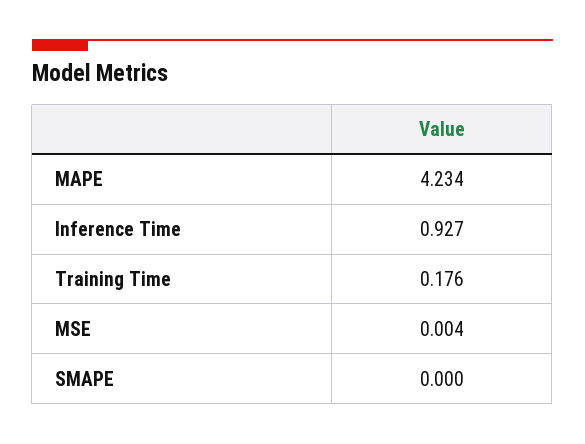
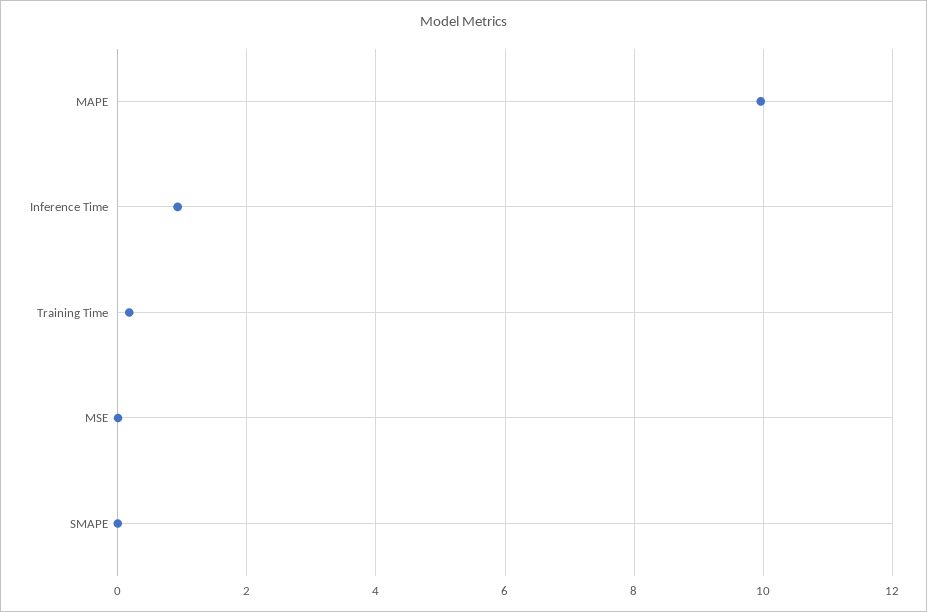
  {
-   "MAPE": 4.234,
+   "MAPE": 10,
    "Inference Time": 0.927,
    "Training Time": 0.176,
    "MSE": 0.004,
    "SMAPE": 0
  }

